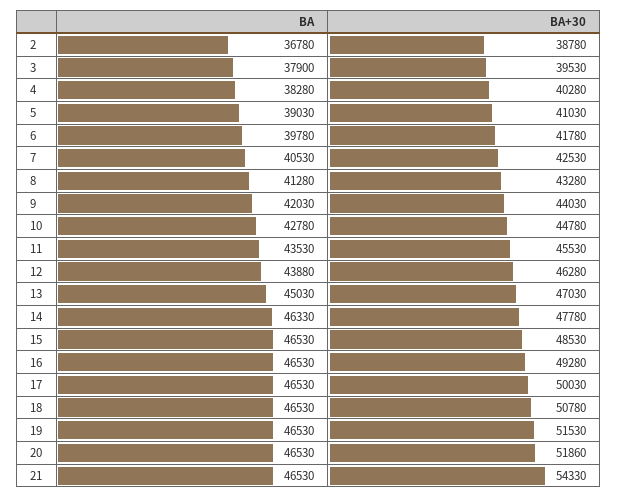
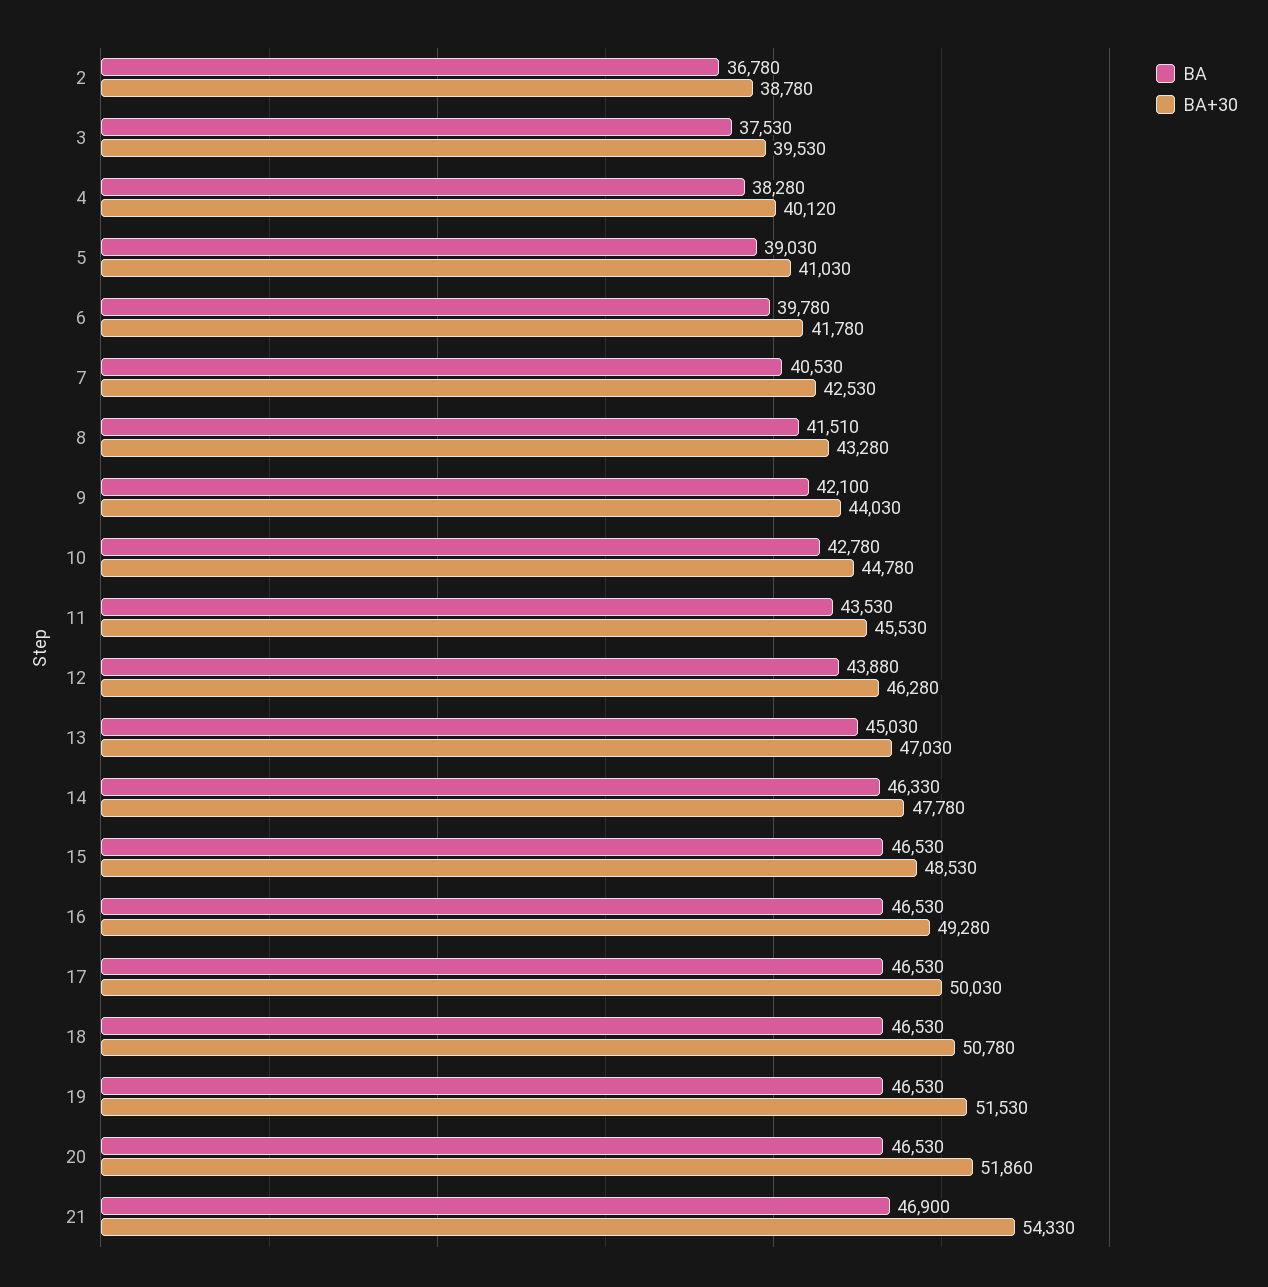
  {
    "BA": {
      "2": 36780,
-     "3": 37900,
+     "3": 37530,
      "4": 38280,
      "5": 39030,
      "6": 39780,
      "7": 40530,
-     "8": 41280,
+     "8": 41510,
-     "9": 42030,
+     "9": 42100,
      "10": 42780,
      "11": 43530,
      "12": 43880,
      "13": 45030,
      "14": 46330,
      "15": 46530,
      "16": 46530,
      "17": 46530,
      "18": 46530,
      "19": 46530,
      "20": 46530,
-     "21": 46530
+     "21": 46900
    },
    "BA+30": {
      "2": 38780,
      "3": 39530,
-     "4": 40280,
+     "4": 40120,
      "5": 41030,
      "6": 41780,
      "7": 42530,
      "8": 43280,
      "9": 44030,
      "10": 44780,
      "11": 45530,
      "12": 46280,
      "13": 47030,
      "14": 47780,
      "15": 48530,
      "16": 49280,
      "17": 50030,
      "18": 50780,
      "19": 51530,
      "20": 51860,
      "21": 54330
    }
  }

